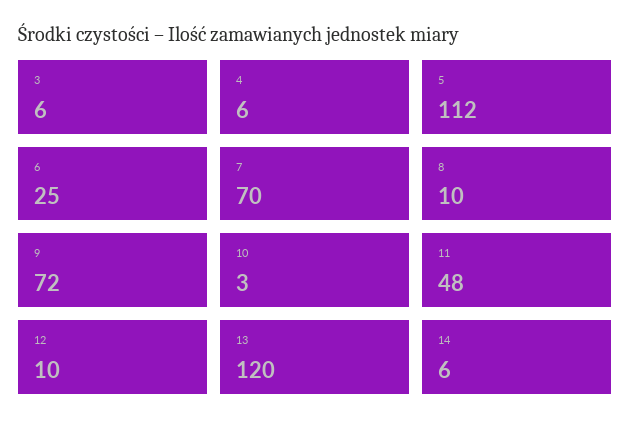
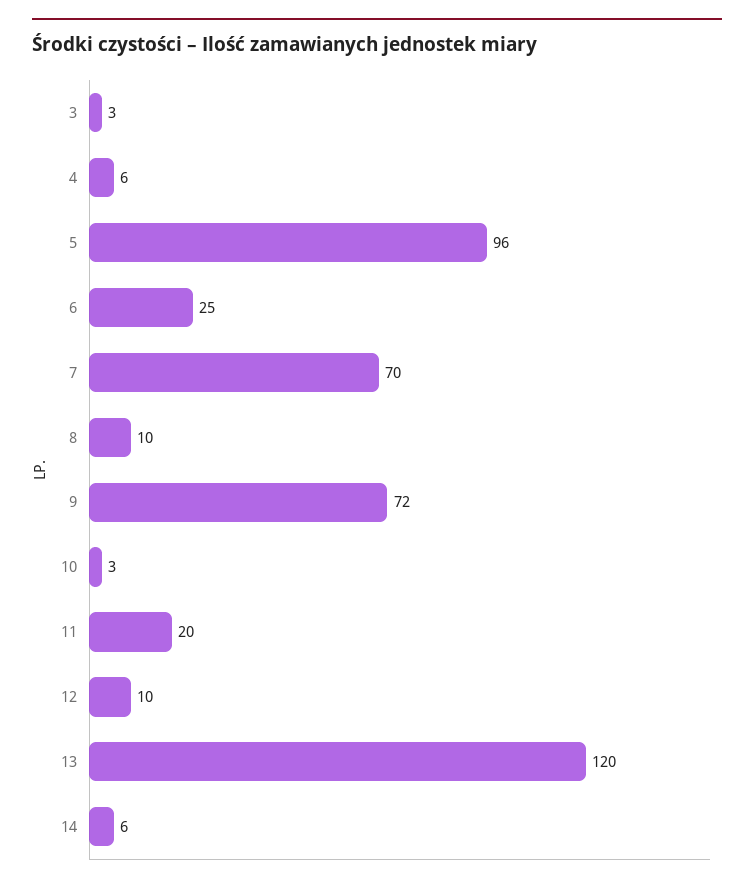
  {
-   "3": 6,
+   "3": 3,
    "4": 6,
-   "5": 112,
+   "5": 96,
    "6": 25,
    "7": 70,
    "8": 10,
    "9": 72,
    "10": 3,
-   "11": 48,
+   "11": 20,
    "12": 10,
    "13": 120,
    "14": 6
  }

